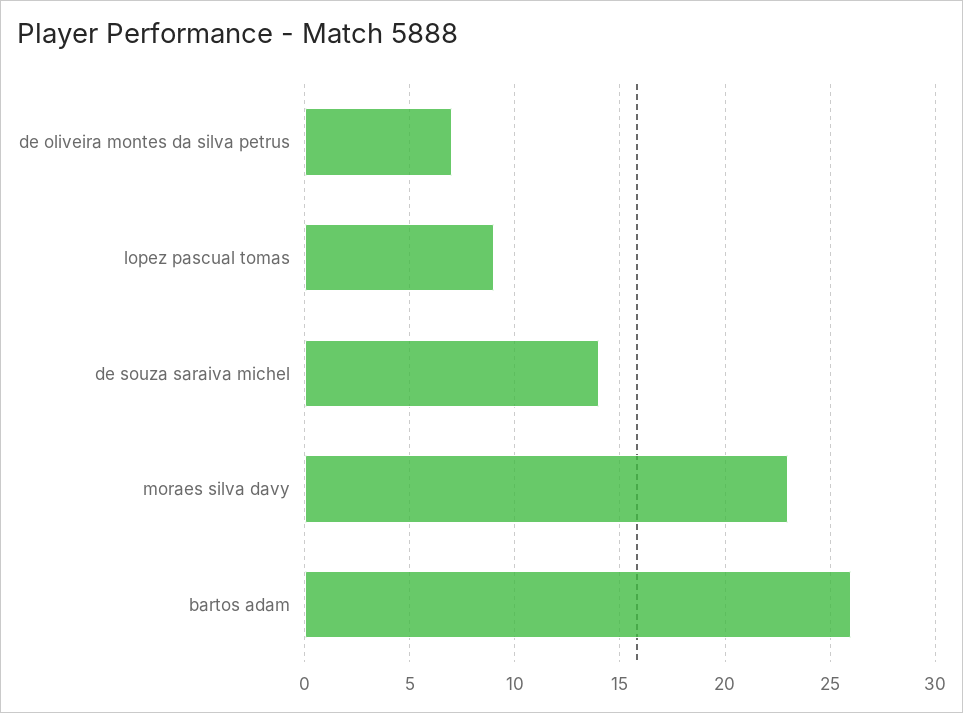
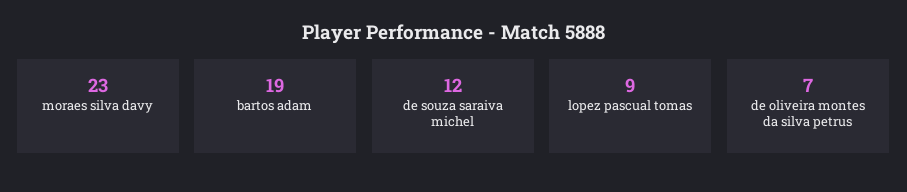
  {
    "de oliveira montes da silva petrus": 7,
    "lopez pascual tomas": 9,
-   "de souza saraiva michel": 14,
+   "de souza saraiva michel": 12,
    "moraes silva davy": 23,
-   "bartos adam": 26
+   "bartos adam": 19
  }

